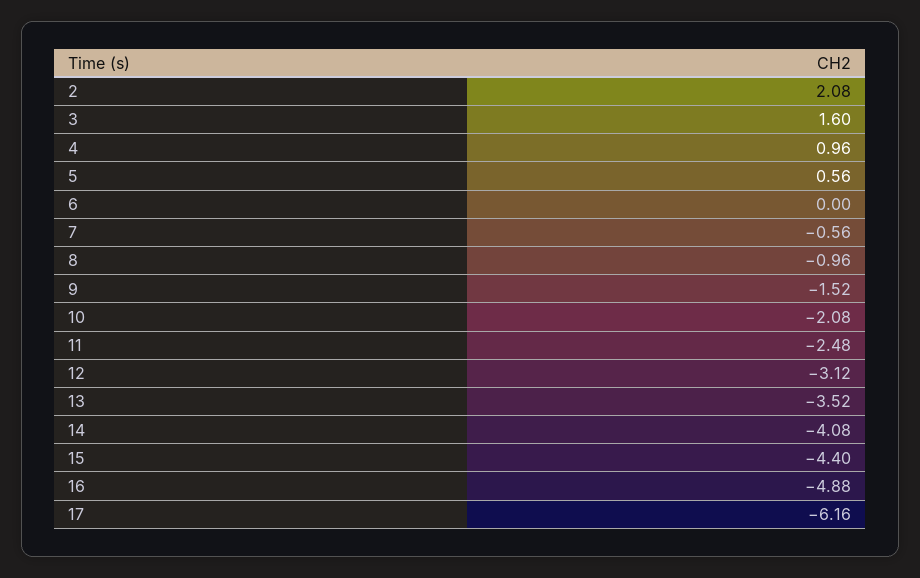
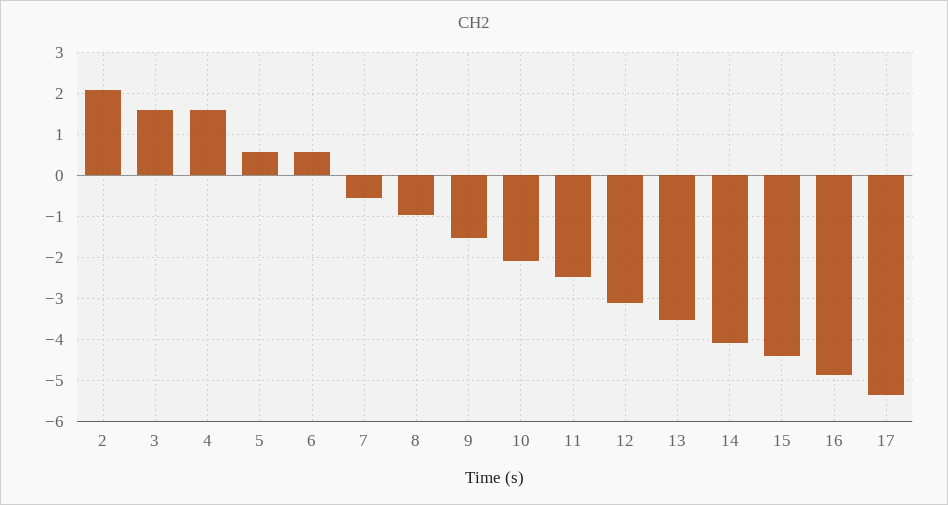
  {
    "2": 2.08,
    "3": 1.6,
-   "4": 0.96,
+   "4": 1.6,
    "5": 0.56,
-   "6": 0,
+   "6": 0.6,
    "7": -0.56,
    "8": -0.96,
    "9": -1.52,
    "10": -2.08,
    "11": -2.48,
    "12": -3.12,
    "13": -3.52,
    "14": -4.08,
    "15": -4.4,
    "16": -4.88,
-   "17": -6.16
+   "17": -5.4
  }

